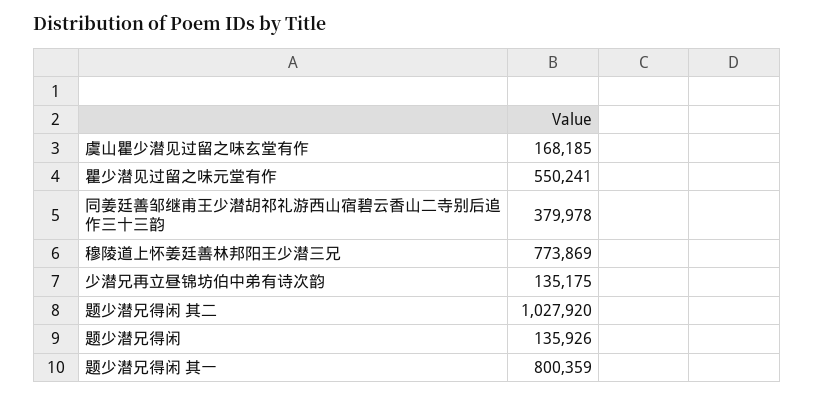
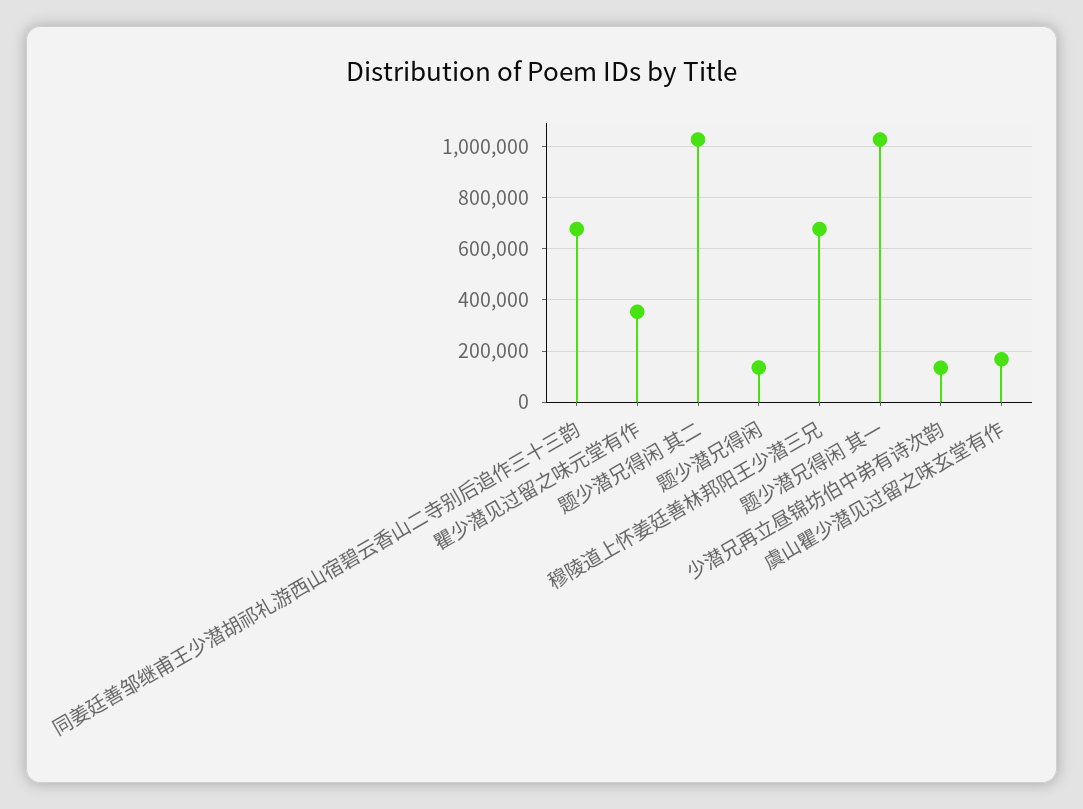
  {
    "虞山瞿少潜见过留之味玄堂有作": 168185,
-   "瞿少潜见过留之味元堂有作": 550241,
+   "瞿少潜见过留之味元堂有作": 350000,
-   "同姜廷善邹继甫王少潜胡祁礼游西山宿碧云香山二寺别后追作三十三韵": 379978,
+   "同姜廷善邹继甫王少潜胡祁礼游西山宿碧云香山二寺别后追作三十三韵": 675000,
-   "穆陵道上怀姜廷善林邦阳王少潜三兄": 773869,
+   "穆陵道上怀姜廷善林邦阳王少潜三兄": 675000,
    "少潜兄再立昼锦坊伯中弟有诗次韵": 135175,
    "题少潜兄得闲 其二": 1027920,
    "题少潜兄得闲": 135926,
-   "题少潜兄得闲 其一": 800359
+   "题少潜兄得闲 其一": 1025000
  }

